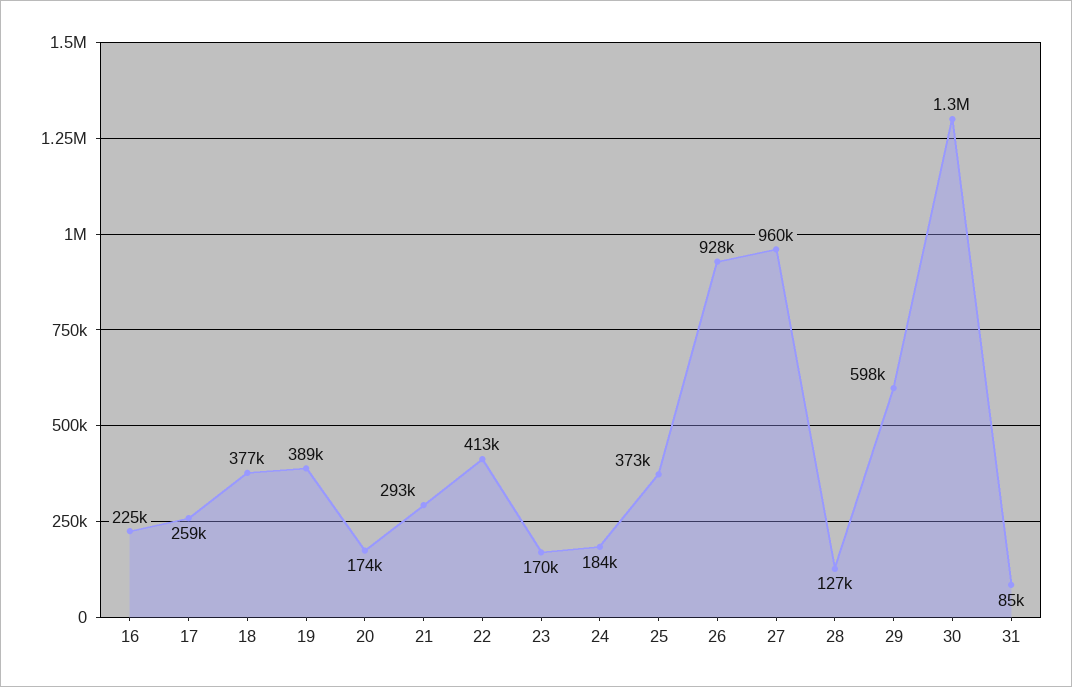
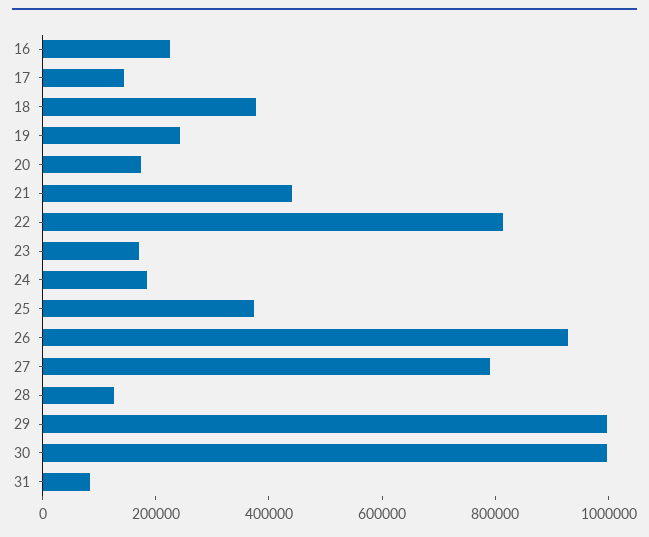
  {
    "16": 225000,
-   "17": 259000,
+   "17": 150000,
    "18": 377000,
-   "19": 389000,
+   "19": 250000,
    "20": 174000,
-   "21": 293000,
+   "21": 450000,
-   "22": 413000,
+   "22": 800000,
    "23": 170000,
    "24": 184000,
    "25": 373000,
    "26": 928000,
-   "27": 960000,
+   "27": 800000,
    "28": 127000,
-   "29": 598000,
+   "29": 1000000,
-   "30": 1300000,
+   "30": 1000000,
    "31": 85000
  }

